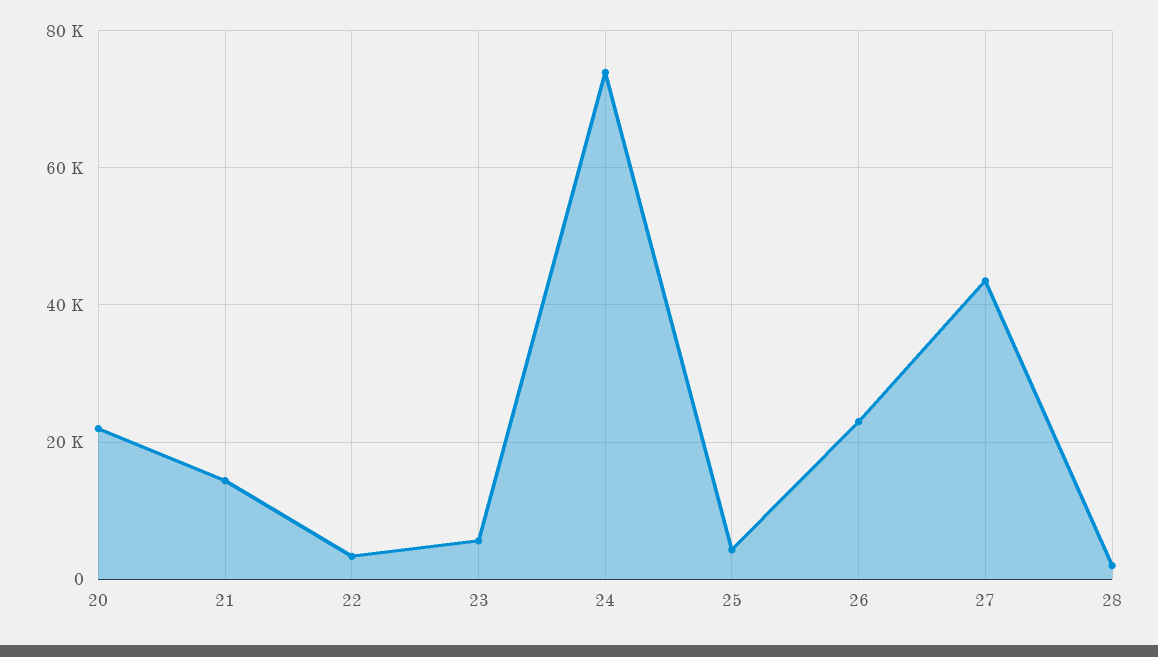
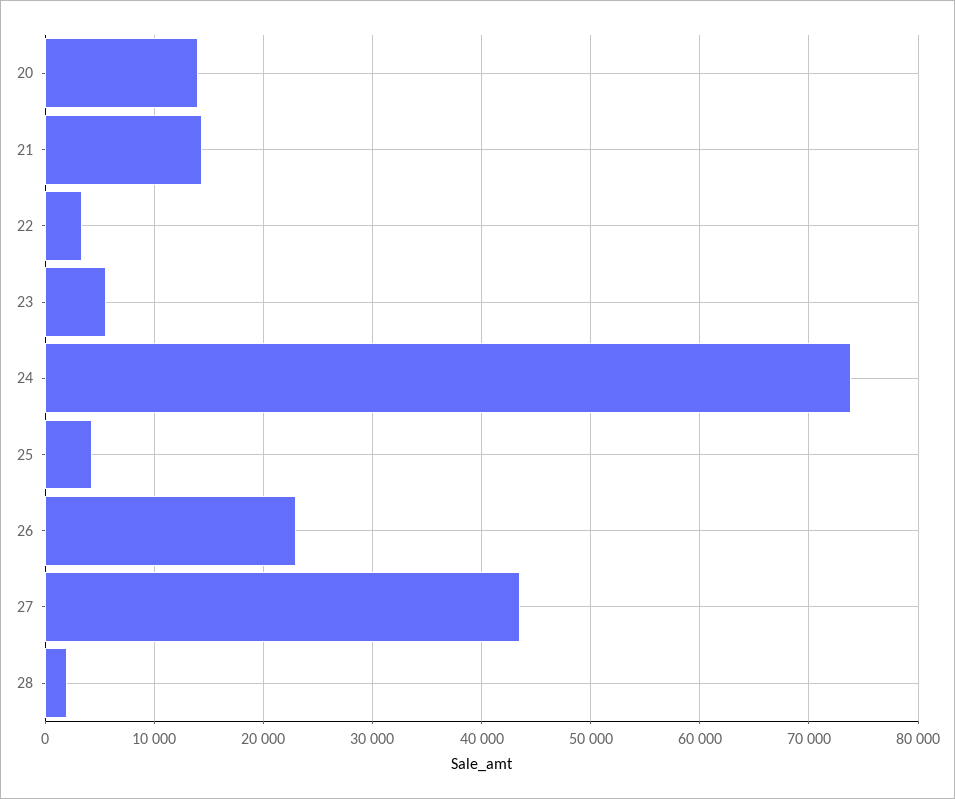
  {
-   "20": 22000,
+   "20": 14000,
    "21": 14000,
    "22": 3000,
    "23": 6000,
    "24": 74000,
    "25": 4000,
    "26": 23000,
    "27": 44000,
    "28": 2000
  }

